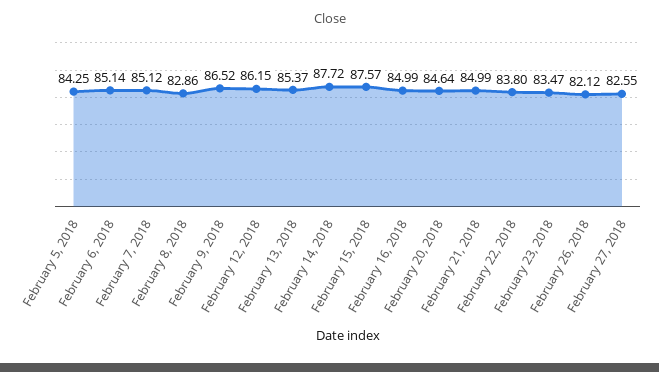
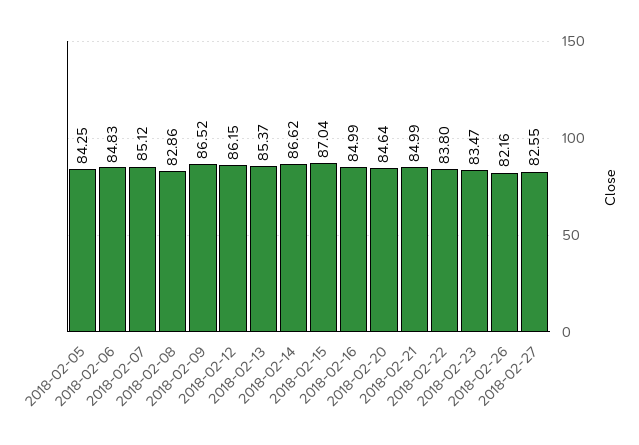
  {
    "February 5, 2018": 84.25,
-   "February 6, 2018": 85.14,
+   "February 6, 2018": 84.83,
    "February 7, 2018": 85.12,
    "February 8, 2018": 82.86,
    "February 9, 2018": 86.52,
    "February 12, 2018": 86.15,
    "February 13, 2018": 85.37,
-   "February 14, 2018": 87.72,
+   "February 14, 2018": 86.62,
-   "February 15, 2018": 87.57,
+   "February 15, 2018": 87.04,
    "February 16, 2018": 84.99,
    "February 20, 2018": 84.64,
    "February 21, 2018": 84.99,
    "February 22, 2018": 83.8,
    "February 23, 2018": 83.47,
-   "February 26, 2018": 82.12,
+   "February 26, 2018": 82.16,
    "February 27, 2018": 82.55
  }

